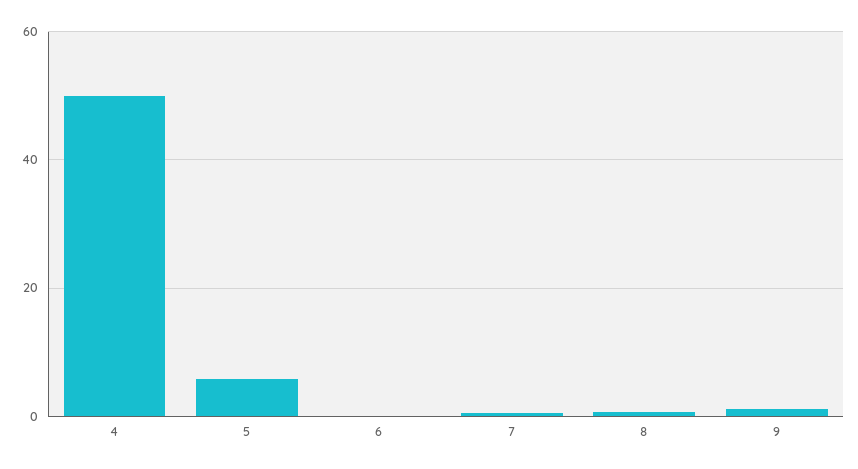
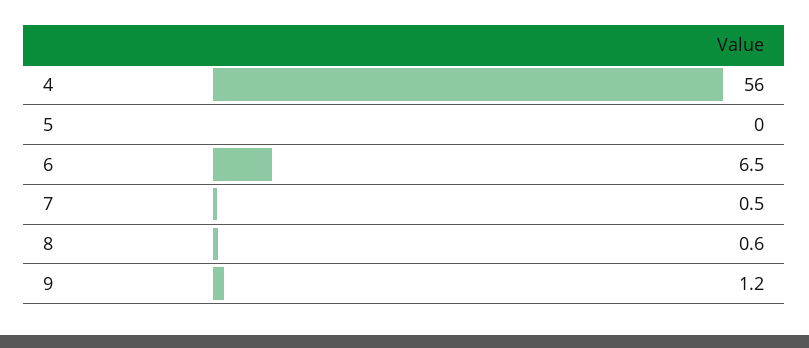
  {
-   "4": 50,
+   "4": 56,
-   "5": 6,
+   "5": 0,
-   "6": 0,
+   "6": 6.5,
    "7": 0.5,
    "8": 0.6,
    "9": 1.2
  }

